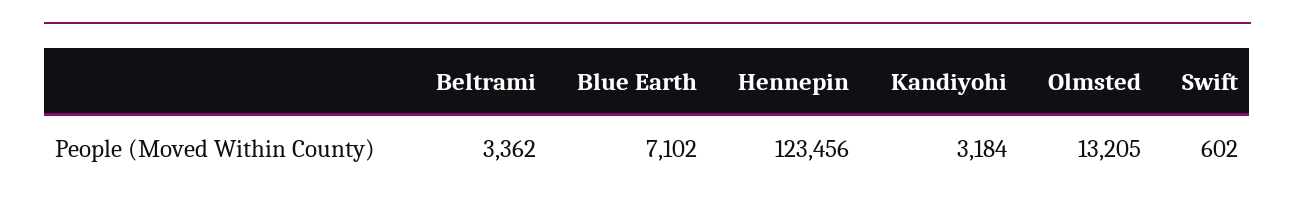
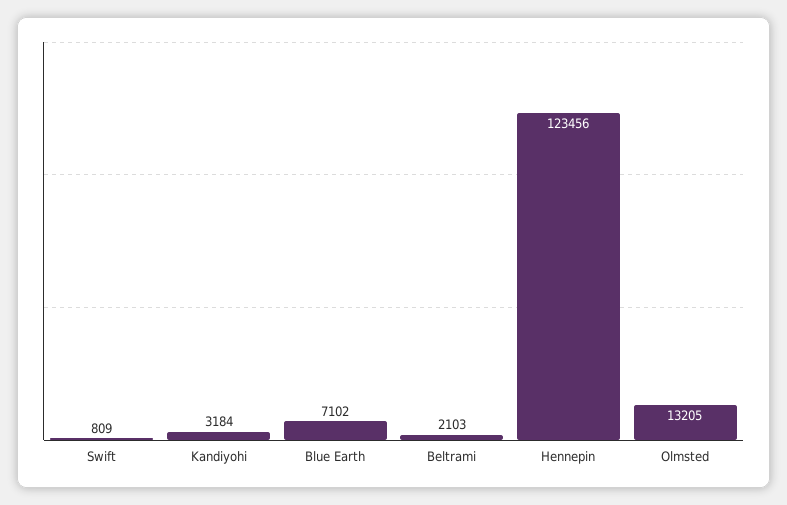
  {
-   "Beltrami": 3362,
+   "Beltrami": 2103,
    "Blue Earth": 7102,
    "Hennepin": 123456,
    "Kandiyohi": 3184,
    "Olmsted": 13205,
-   "Swift": 602
+   "Swift": 809
  }

